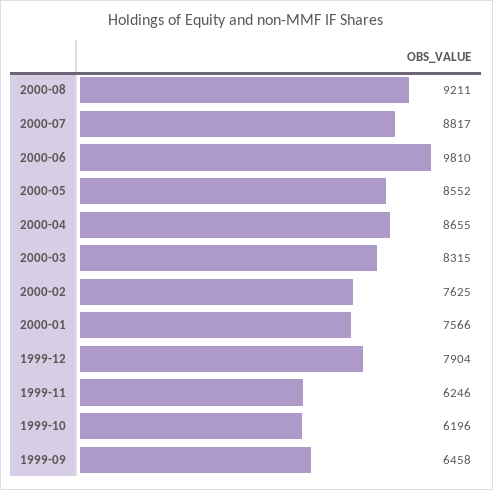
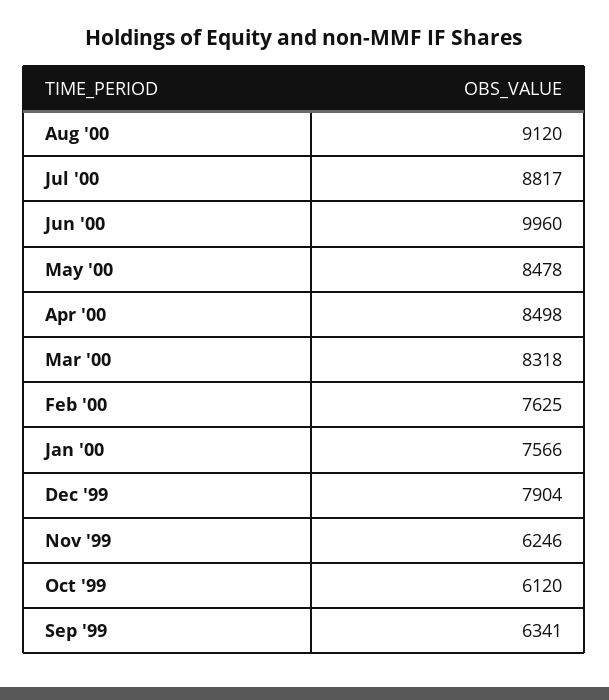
  {
-   "2000-08": 9211,
+   "2000-08": 9120,
    "2000-07": 8817,
-   "2000-06": 9810,
+   "2000-06": 9960,
-   "2000-05": 8552,
+   "2000-05": 8478,
-   "2000-04": 8655,
+   "2000-04": 8498,
-   "2000-03": 8315,
+   "2000-03": 8318,
    "2000-02": 7625,
    "2000-01": 7566,
    "1999-12": 7904,
    "1999-11": 6246,
-   "1999-10": 6196,
+   "1999-10": 6120,
-   "1999-09": 6458
+   "1999-09": 6341
  }

